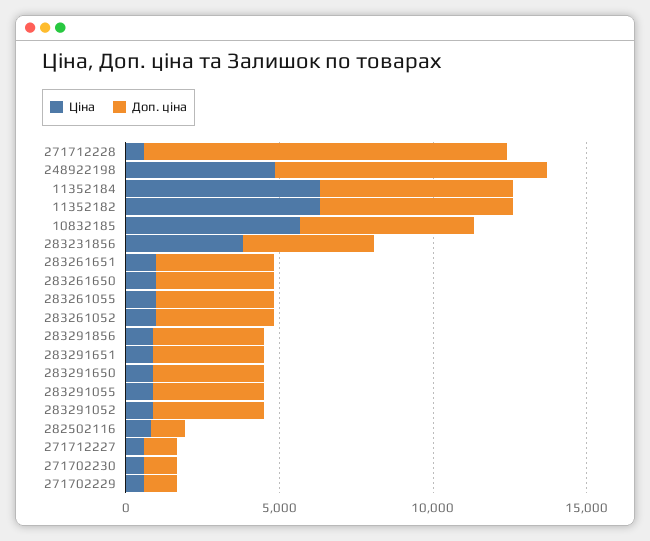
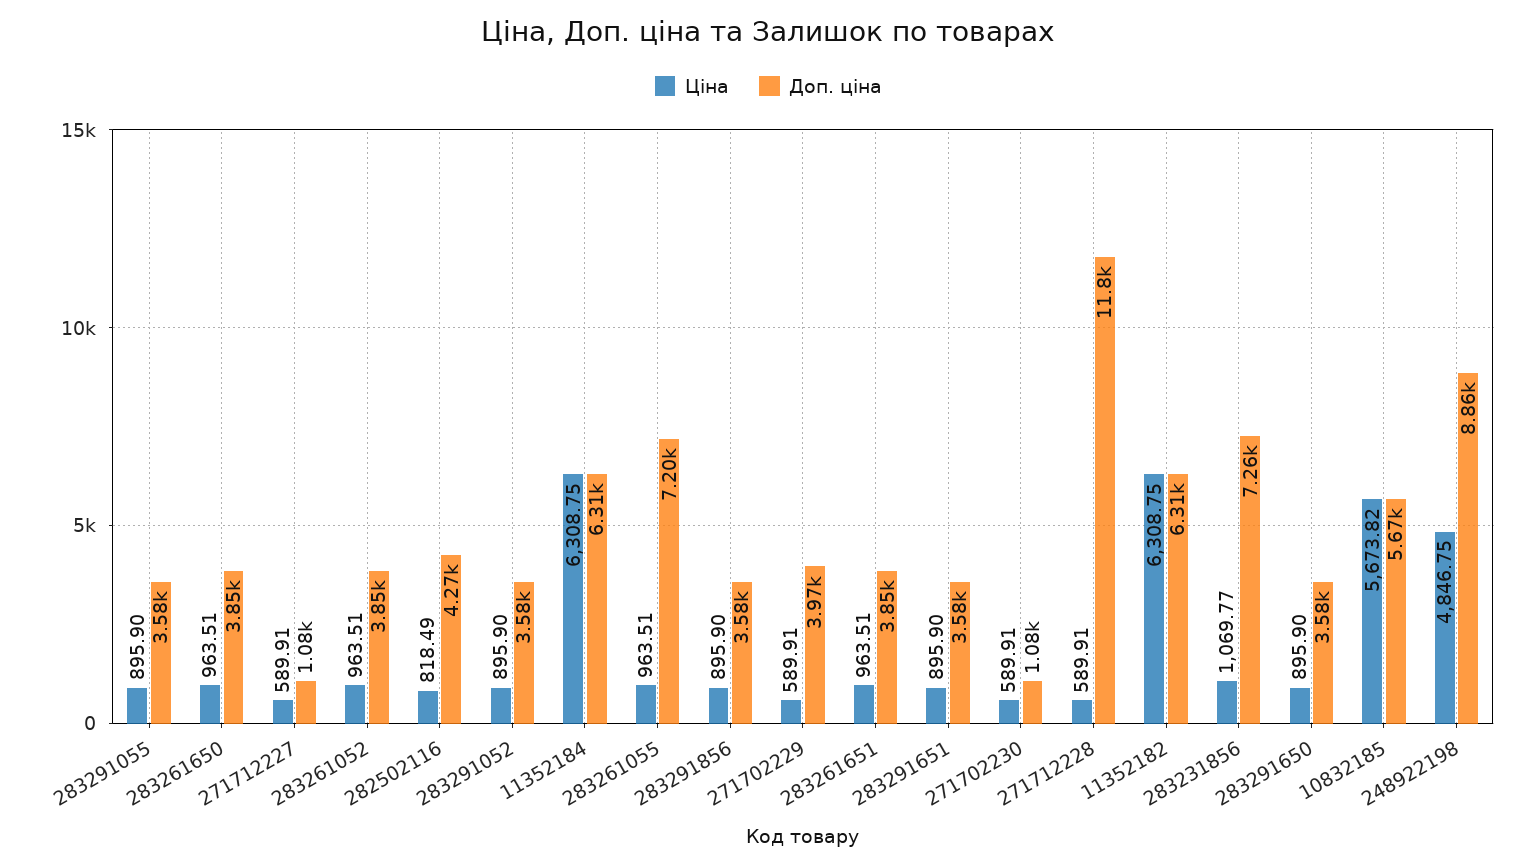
  {
    "Ціна": {
      "271712228": 589.91,
      "248922198": 4846.75,
      "11352184": 6308.75,
      "11352182": 6308.75,
      "10832185": 5673.82,
-     "283231856": 4000,
+     "283231856": 1069.77,
      "283261651": 963.51,
      "283261650": 963.51,
      "283261055": 963.51,
      "283261052": 963.51,
      "283291856": 895.9,
      "283291651": 895.9,
      "283291650": 895.9,
      "283291055": 895.9,
      "283291052": 895.9,
      "282502116": 818.49,
      "271712227": 589.91,
      "271702230": 589.91,
      "271702229": 589.91
    },
    "Доп. ціна": {
      "271712228": 11800,
      "248922198": 8860,
      "11352184": 6310,
      "11352182": 6310,
      "10832185": 5670,
-     "283231856": 4000,
+     "283231856": 7260,
      "283261651": 3850,
      "283261650": 3850,
-     "283261055": 4000,
+     "283261055": 7200,
      "283261052": 3850,
      "283291856": 3580,
      "283291651": 3580,
      "283291650": 3580,
      "283291055": 3580,
      "283291052": 3580,
-     "282502116": 1000,
+     "282502116": 4270,
      "271712227": 1080,
      "271702230": 1080,
-     "271702229": 1000
+     "271702229": 3970
    }
  }

